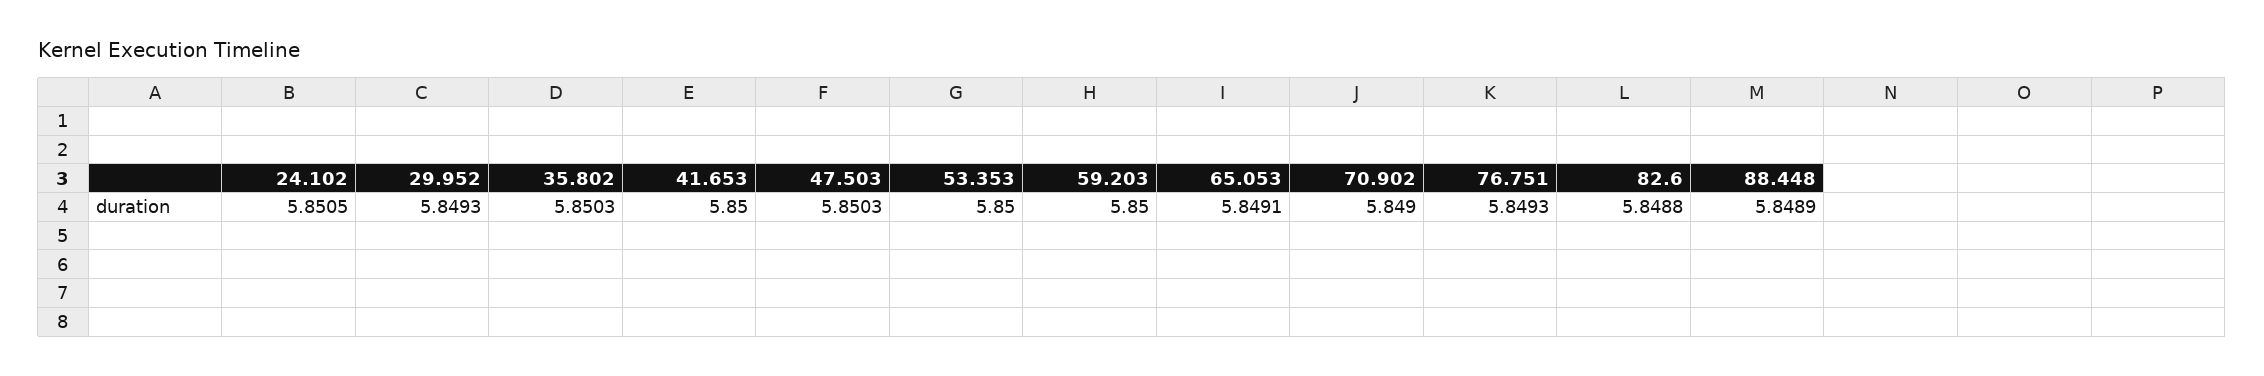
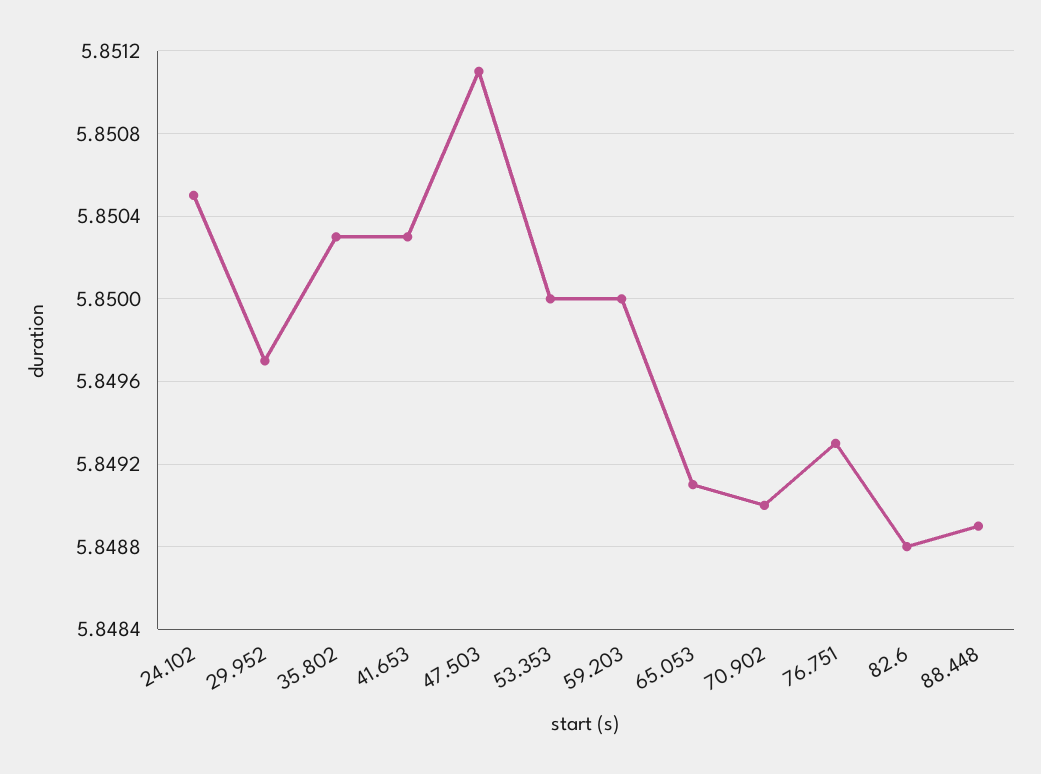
  {
    "24.102": 5.8505,
-   "29.952": 5.8493,
+   "29.952": 5.8497,
    "35.802": 5.8503,
-   "41.653": 5.85,
+   "41.653": 5.8503,
-   "47.503": 5.8503,
+   "47.503": 5.8511,
    "53.353": 5.85,
    "59.203": 5.85,
    "65.053": 5.8491,
    "70.902": 5.849,
    "76.751": 5.8493,
    "82.6": 5.8488,
    "88.448": 5.8489
  }

